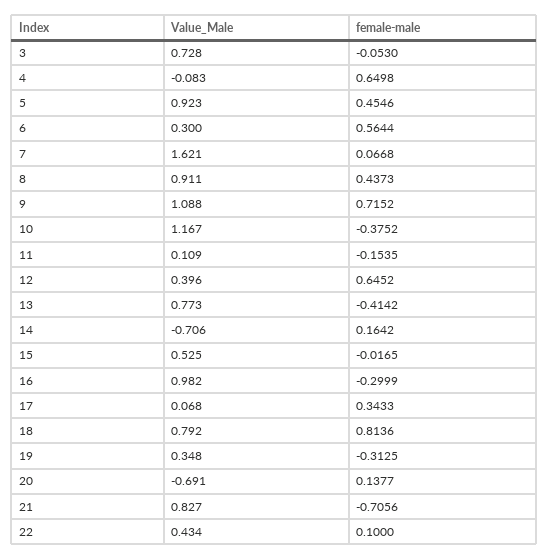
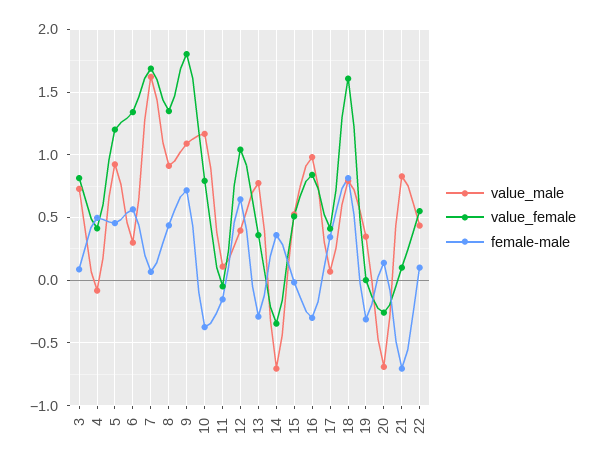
  {
    "Value_Male": {
      "3": 0.728,
      "4": -0.083,
      "5": 0.923,
      "6": 0.3,
      "7": 1.621,
      "8": 0.911,
      "9": 1.088,
      "10": 1.167,
      "11": 0.109,
      "12": 0.396,
      "13": 0.773,
      "14": -0.706,
      "15": 0.525,
      "16": 0.982,
      "17": 0.068,
      "18": 0.792,
      "19": 0.348,
      "20": -0.691,
      "21": 0.827,
      "22": 0.434
    },
    "female-male": {
-     "3": -0.053,
+     "3": 0.1,
-     "4": 0.6498,
+     "4": 0.5,
      "5": 0.4546,
      "6": 0.5644,
      "7": 0.0668,
      "8": 0.4373,
      "9": 0.7152,
      "10": -0.3752,
      "11": -0.1535,
      "12": 0.6452,
-     "13": -0.4142,
+     "13": -0.3,
-     "14": 0.1642,
+     "14": 0.35,
      "15": -0.0165,
      "16": -0.2999,
      "17": 0.3433,
      "18": 0.8136,
      "19": -0.3125,
      "20": 0.1377,
      "21": -0.7056,
      "22": 0.1
-   }
+   },
+   "value_female": {
+     "3": 0.8,
+     "4": 0.4,
+     "5": 1.2,
+     "6": 1.35,
+     "7": 1.7,
+     "8": 1.35,
+     "9": 1.8,
+     "10": 0.8,
+     "11": -0.05,
+     "12": 1.05,
+     "13": 0.35,
+     "14": -0.35,
+     "15": 0.5,
+     "16": 0.85,
+     "17": 0.4,
+     "18": 1.6,
+     "19": 0,
+     "20": -0.25,
+     "21": 0.1,
+     "22": 0.55
+   }
  }

